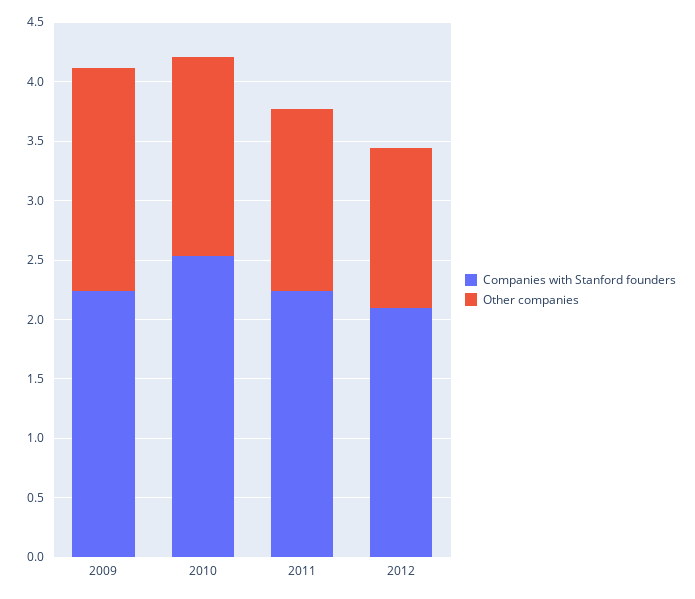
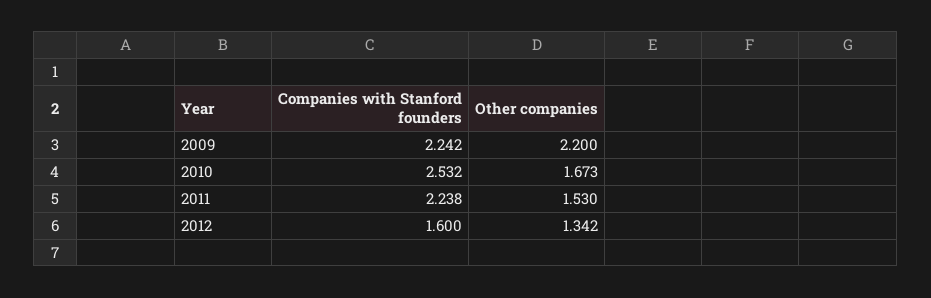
  {
    "Companies with Stanford founders": {
      "2009": 2.242,
      "2010": 2.532,
      "2011": 2.238,
-     "2012": 2.1
+     "2012": 1.6
    },
    "Other companies": {
-     "2009": 1.9,
+     "2009": 2.2,
      "2010": 1.673,
      "2011": 1.53,
      "2012": 1.342
    }
  }

